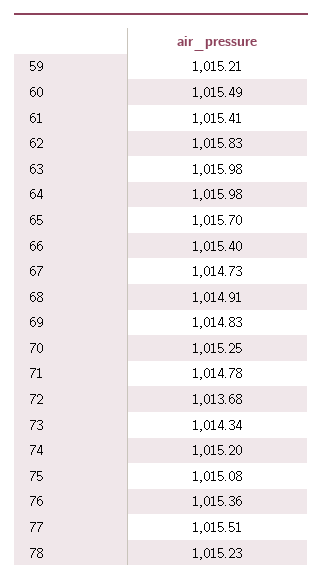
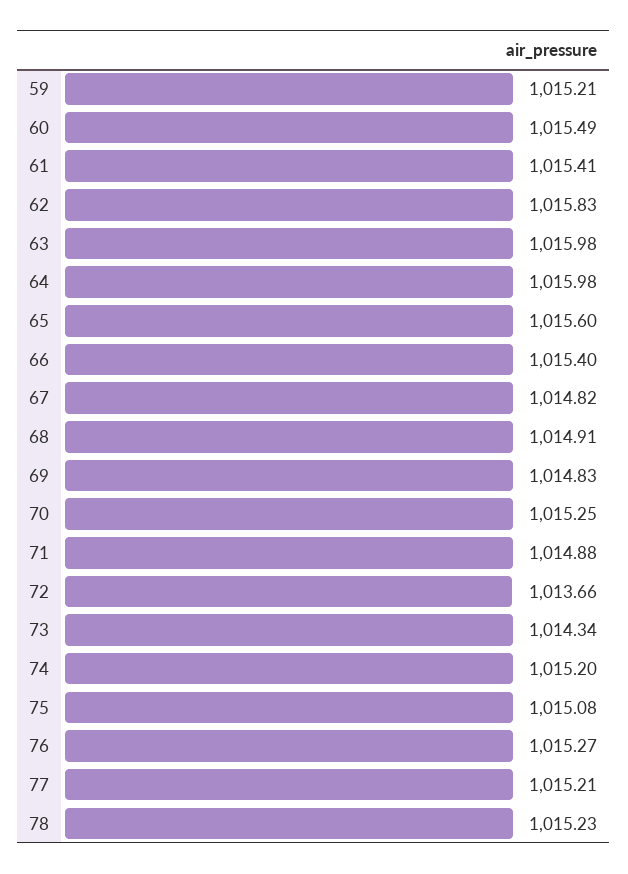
  {
    "59": 1015.21,
    "60": 1015.49,
    "61": 1015.41,
    "62": 1015.83,
    "63": 1015.98,
    "64": 1015.98,
-   "65": 1015.7,
+   "65": 1015.6,
    "66": 1015.4,
-   "67": 1014.73,
+   "67": 1014.82,
    "68": 1014.91,
    "69": 1014.83,
    "70": 1015.25,
-   "71": 1014.78,
+   "71": 1014.88,
-   "72": 1013.68,
+   "72": 1013.66,
    "73": 1014.34,
    "74": 1015.2,
    "75": 1015.08,
-   "76": 1015.36,
+   "76": 1015.27,
-   "77": 1015.51,
+   "77": 1015.21,
    "78": 1015.23
  }

